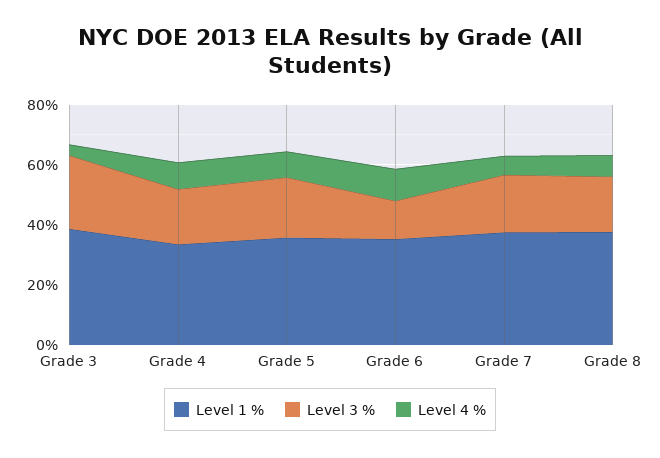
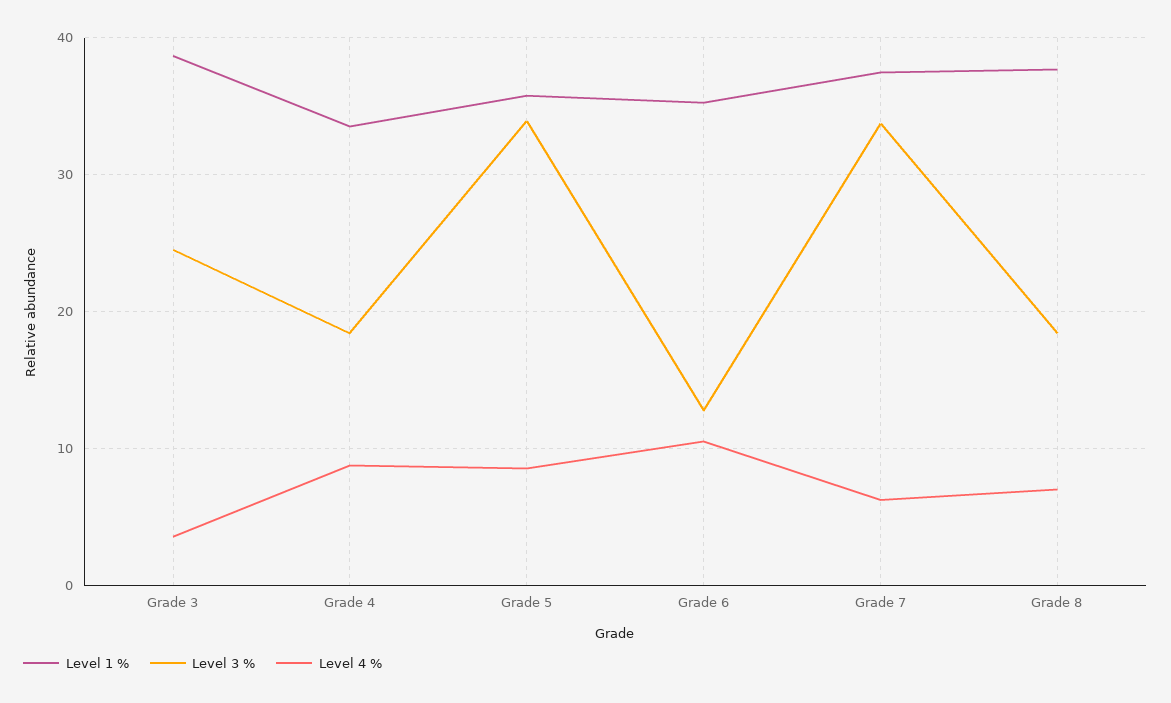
  {
    "Level 1 %": {
      "Grade 3": 39,
      "Grade 4": 34,
      "Grade 5": 36,
      "Grade 6": 35,
      "Grade 7": 37,
      "Grade 8": 38
    },
    "Level 3 %": {
      "Grade 3": 25,
      "Grade 4": 18,
-     "Grade 5": 20,
+     "Grade 5": 34,
      "Grade 6": 13,
-     "Grade 7": 20,
+     "Grade 7": 34,
      "Grade 8": 18
    },
    "Level 4 %": {
      "Grade 3": 4,
      "Grade 4": 9,
      "Grade 5": 9,
      "Grade 6": 11,
      "Grade 7": 6,
      "Grade 8": 7
    }
  }

